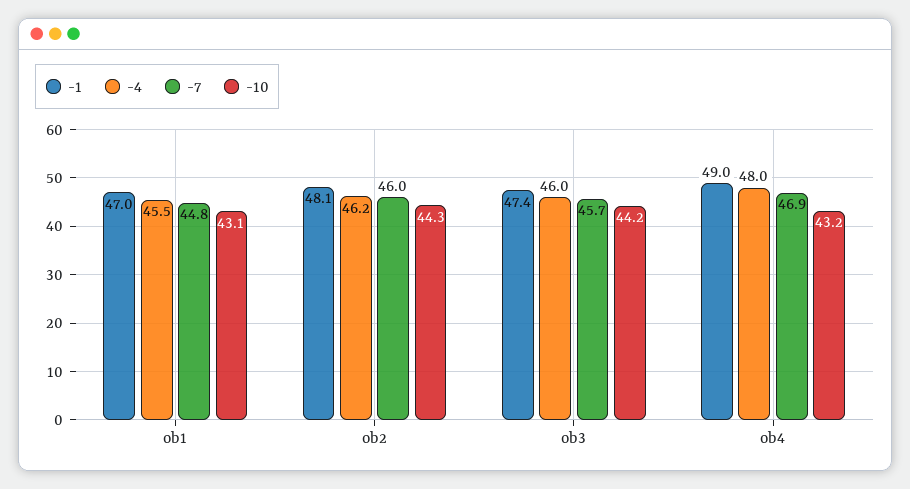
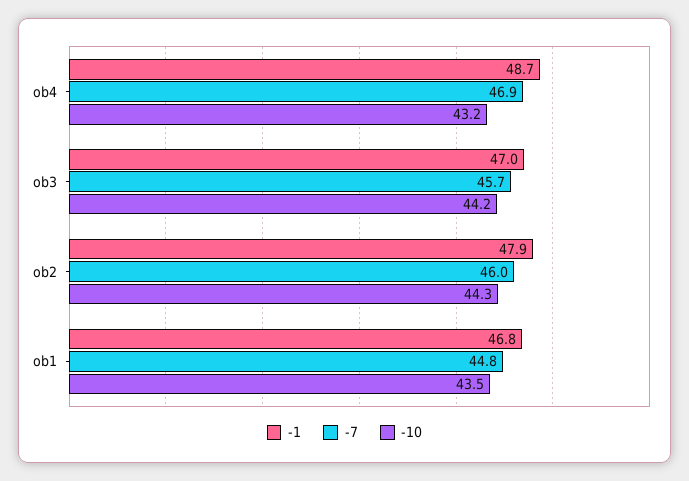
  {
    "-1": {
-     "ob1": 47,
+     "ob1": 46.8,
-     "ob2": 48.1,
+     "ob2": 47.9,
-     "ob3": 47.4,
+     "ob3": 47,
-     "ob4": 49
+     "ob4": 48.7
    },
-   "-4": {
-     "ob1": 45.5,
-     "ob2": 46.2,
-     "ob3": 46,
-     "ob4": 48
-   },
    "-7": {
      "ob1": 44.8,
      "ob2": 46,
      "ob3": 45.7,
      "ob4": 46.9
    },
    "-10": {
-     "ob1": 43.1,
+     "ob1": 43.5,
      "ob2": 44.3,
      "ob3": 44.2,
      "ob4": 43.2
    }
  }

